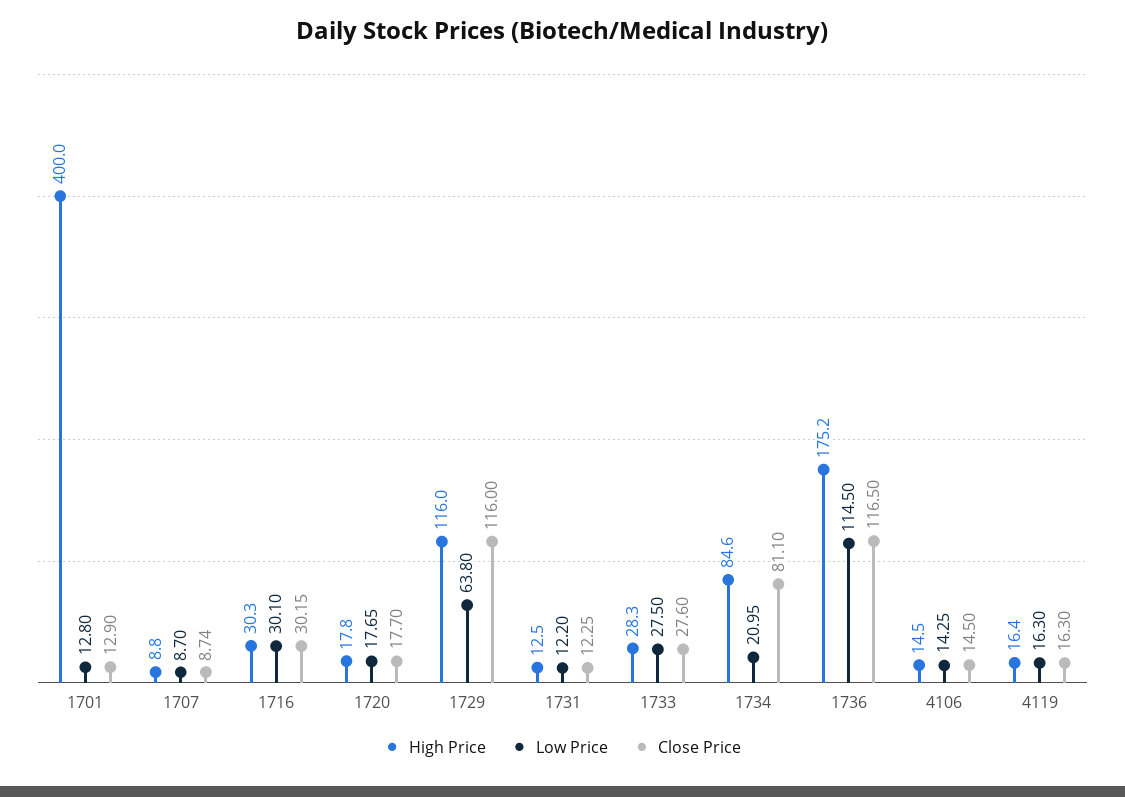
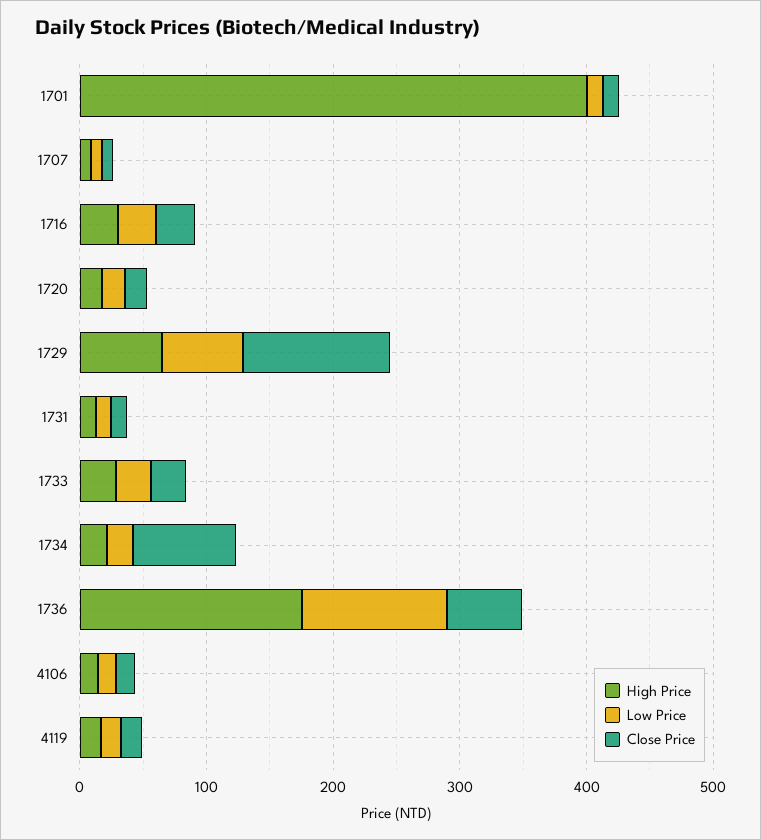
  {
    "High Price": {
      "1701": 400,
      "1707": 8.8,
      "1716": 30.3,
      "1720": 17.8,
-     "1729": 116,
+     "1729": 60,
      "1731": 12.5,
      "1733": 28.3,
-     "1734": 84.6,
+     "1734": 20,
      "1736": 175.2,
      "4106": 14.5,
      "4119": 16.4
    },
    "Low Price": {
      "1701": 12.8,
      "1707": 8.7,
      "1716": 30.1,
      "1720": 17.65,
      "1729": 63.8,
      "1731": 12.2,
      "1733": 27.5,
      "1734": 20.95,
      "1736": 114.5,
      "4106": 14.25,
      "4119": 16.3
    },
    "Close Price": {
      "1701": 12.9,
      "1707": 8.74,
      "1716": 30.15,
      "1720": 17.7,
      "1729": 116,
      "1731": 12.25,
      "1733": 27.6,
      "1734": 81.1,
-     "1736": 116.5,
+     "1736": 60,
      "4106": 14.5,
      "4119": 16.3
    }
  }

